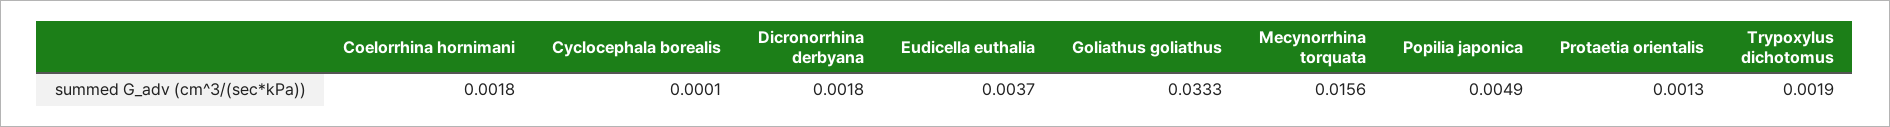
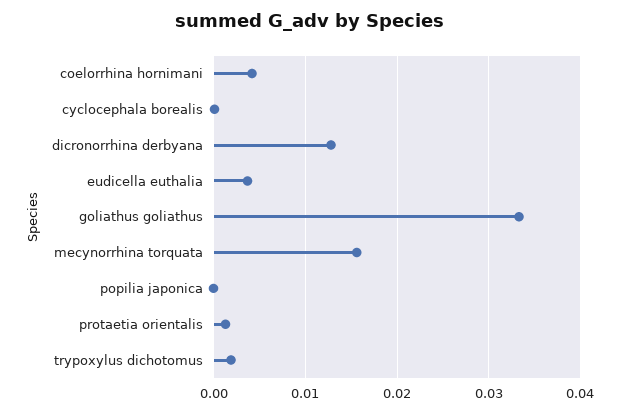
  {
-   "Coelorrhina hornimani": 0.0018,
+   "Coelorrhina hornimani": 0.004,
    "Cyclocephala borealis": 0.0001,
-   "Dicronorrhina derbyana": 0.0018,
+   "Dicronorrhina derbyana": 0.013,
    "Eudicella euthalia": 0.0037,
    "Goliathus goliathus": 0.0333,
    "Mecynorrhina torquata": 0.0156,
-   "Popilia japonica": 0.0049,
+   "Popilia japonica": 0,
    "Protaetia orientalis": 0.0013,
    "Trypoxylus dichotomus": 0.0019
  }

